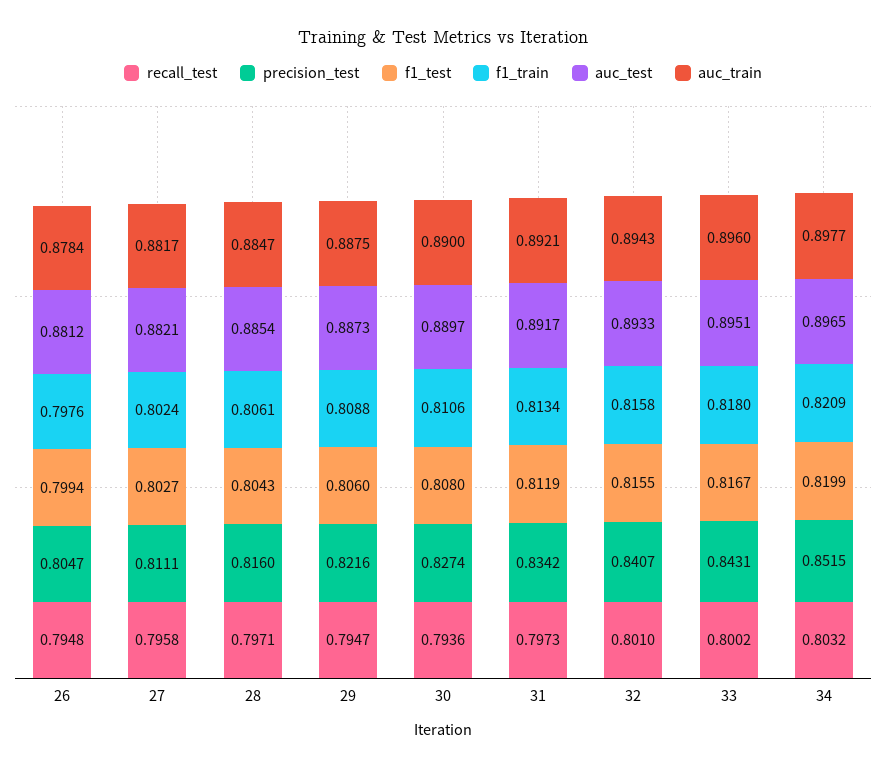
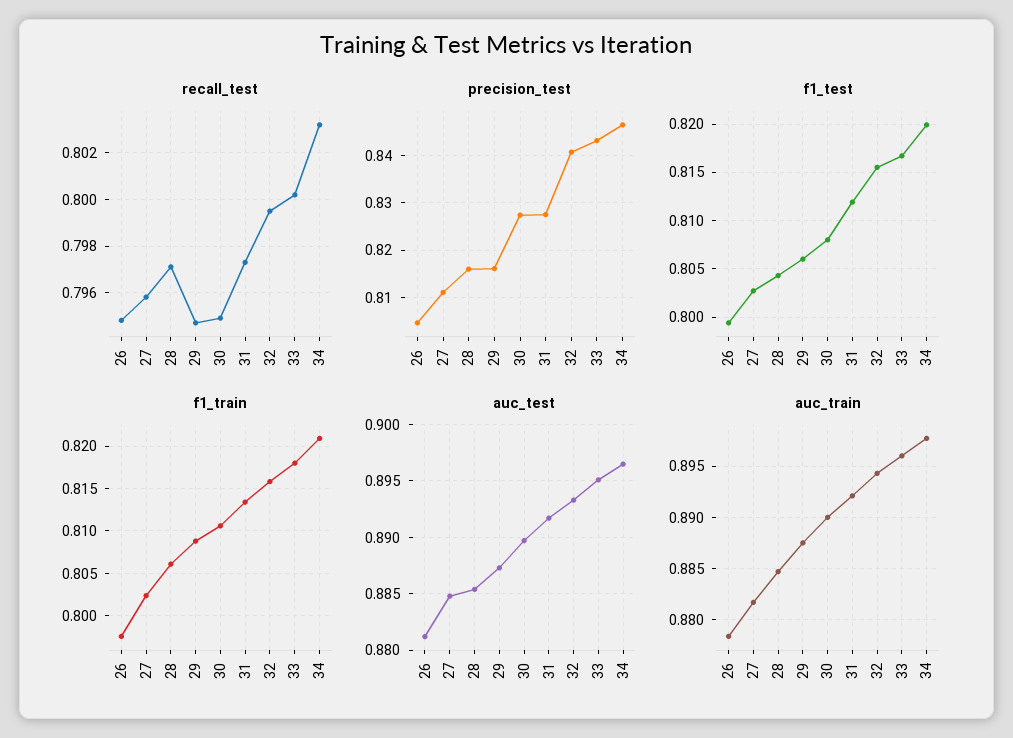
  {
    "recall_test": {
      "26": 0.7948,
      "27": 0.7958,
      "28": 0.7971,
      "29": 0.7947,
-     "30": 0.7936,
+     "30": 0.795,
      "31": 0.7973,
-     "32": 0.801,
+     "32": 0.7995,
      "33": 0.8002,
      "34": 0.8032
    },
    "precision_test": {
      "26": 0.8047,
      "27": 0.8111,
      "28": 0.816,
-     "29": 0.8216,
+     "29": 0.816,
      "30": 0.8274,
-     "31": 0.8342,
+     "31": 0.828,
      "32": 0.8407,
      "33": 0.8431,
-     "34": 0.8515
+     "34": 0.846
    },
    "f1_test": {
      "26": 0.7994,
      "27": 0.8027,
      "28": 0.8043,
      "29": 0.806,
      "30": 0.808,
      "31": 0.8119,
      "32": 0.8155,
      "33": 0.8167,
      "34": 0.8199
    },
    "f1_train": {
      "26": 0.7976,
      "27": 0.8024,
      "28": 0.8061,
      "29": 0.8088,
      "30": 0.8106,
      "31": 0.8134,
      "32": 0.8158,
      "33": 0.818,
      "34": 0.8209
    },
    "auc_test": {
      "26": 0.8812,
-     "27": 0.8821,
+     "27": 0.885,
      "28": 0.8854,
      "29": 0.8873,
      "30": 0.8897,
      "31": 0.8917,
      "32": 0.8933,
      "33": 0.8951,
      "34": 0.8965
    },
    "auc_train": {
      "26": 0.8784,
      "27": 0.8817,
      "28": 0.8847,
      "29": 0.8875,
      "30": 0.89,
      "31": 0.8921,
      "32": 0.8943,
      "33": 0.896,
      "34": 0.8977
    }
  }

